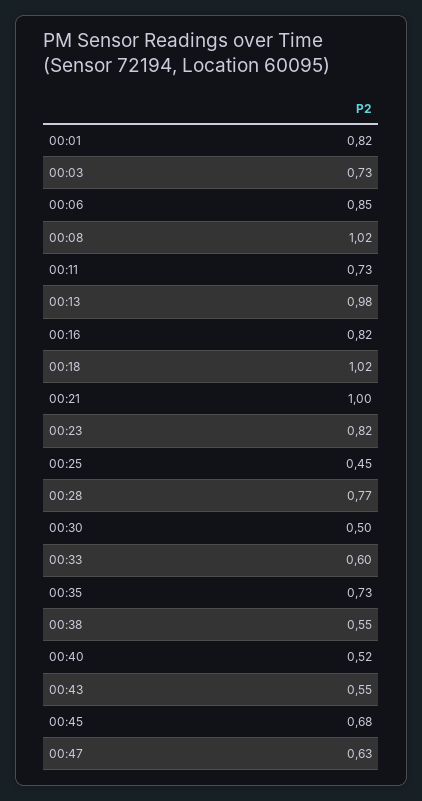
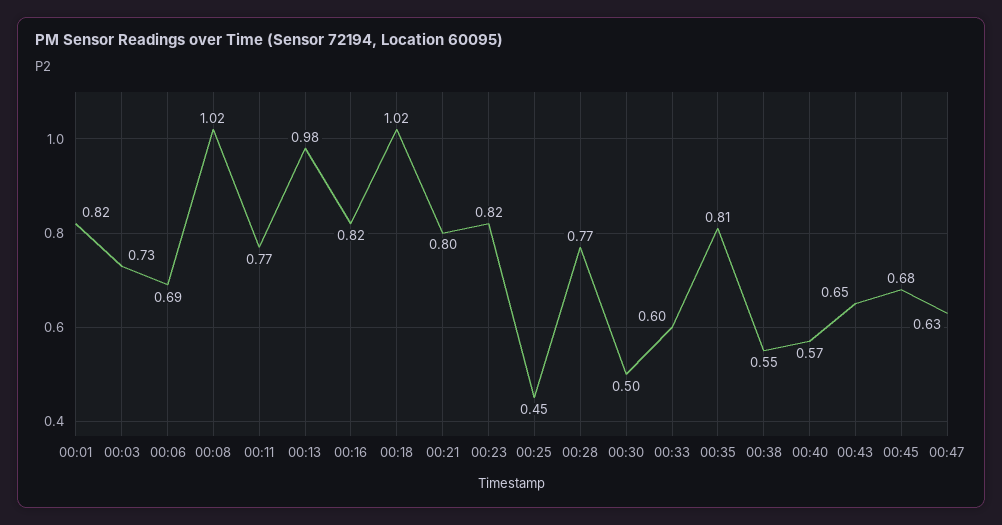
  {
    "00:01": 0.82,
    "00:03": 0.73,
-   "00:06": 0.85,
+   "00:06": 0.69,
    "00:08": 1.02,
-   "00:11": 0.73,
+   "00:11": 0.77,
    "00:13": 0.98,
    "00:16": 0.82,
    "00:18": 1.02,
-   "00:21": 1,
+   "00:21": 0.8,
    "00:23": 0.82,
    "00:25": 0.45,
    "00:28": 0.77,
    "00:30": 0.5,
    "00:33": 0.6,
-   "00:35": 0.73,
+   "00:35": 0.81,
    "00:38": 0.55,
-   "00:40": 0.52,
+   "00:40": 0.57,
-   "00:43": 0.55,
+   "00:43": 0.65,
    "00:45": 0.68,
    "00:47": 0.63
  }

